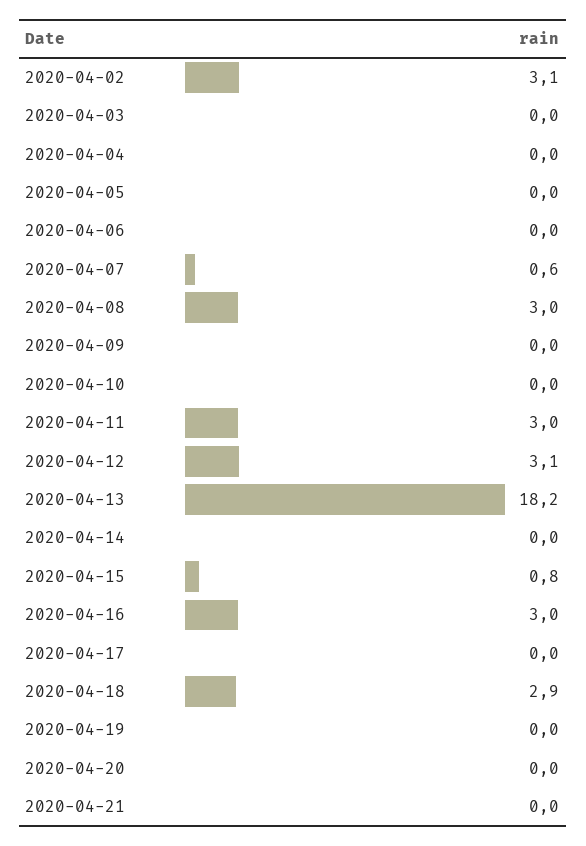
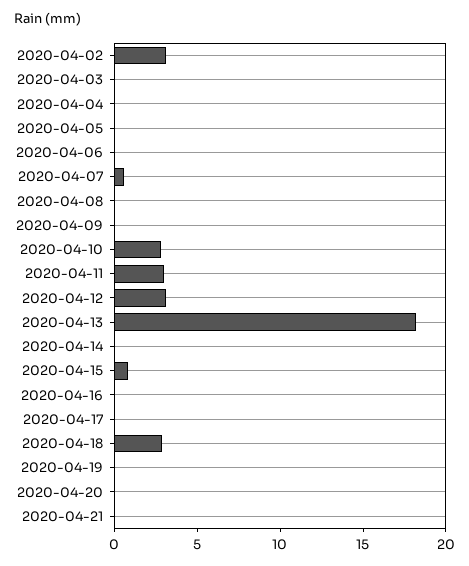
  {
    "2020-04-02": 3.1,
    "2020-04-03": 0,
    "2020-04-04": 0,
    "2020-04-05": 0,
    "2020-04-06": 0,
    "2020-04-07": 0.6,
-   "2020-04-08": 3,
+   "2020-04-08": 0,
    "2020-04-09": 0,
-   "2020-04-10": 0,
+   "2020-04-10": 3,
    "2020-04-11": 3,
    "2020-04-12": 3.1,
    "2020-04-13": 18.2,
    "2020-04-14": 0,
    "2020-04-15": 0.8,
-   "2020-04-16": 3,
+   "2020-04-16": 0,
    "2020-04-17": 0,
    "2020-04-18": 2.9,
    "2020-04-19": 0,
    "2020-04-20": 0,
    "2020-04-21": 0
  }

